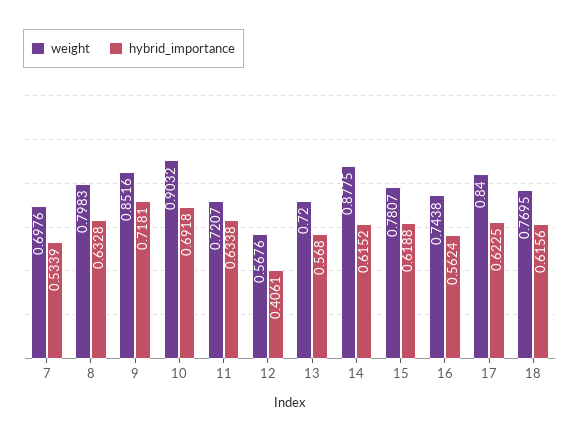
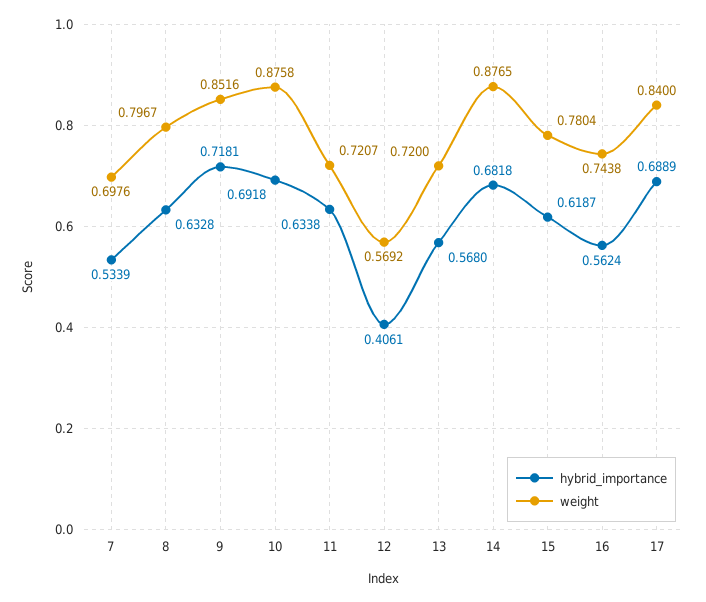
  {
    "weight": {
      "7": 0.6976,
-     "8": 0.7983,
+     "8": 0.7967,
      "9": 0.8516,
-     "10": 0.9032,
+     "10": 0.8758,
      "11": 0.7207,
-     "12": 0.5676,
+     "12": 0.5692,
      "13": 0.72,
-     "14": 0.8775,
+     "14": 0.8765,
-     "15": 0.7807,
+     "15": 0.7804,
      "16": 0.7438,
-     "17": 0.84,
+     "17": 0.84
-     "18": 0.7695
    },
    "hybrid_importance": {
      "7": 0.5339,
      "8": 0.6328,
      "9": 0.7181,
      "10": 0.6918,
      "11": 0.6338,
      "12": 0.4061,
      "13": 0.568,
-     "14": 0.6152,
+     "14": 0.6818,
-     "15": 0.6188,
+     "15": 0.6187,
      "16": 0.5624,
-     "17": 0.6225,
+     "17": 0.6889
-     "18": 0.6156
    }
  }

